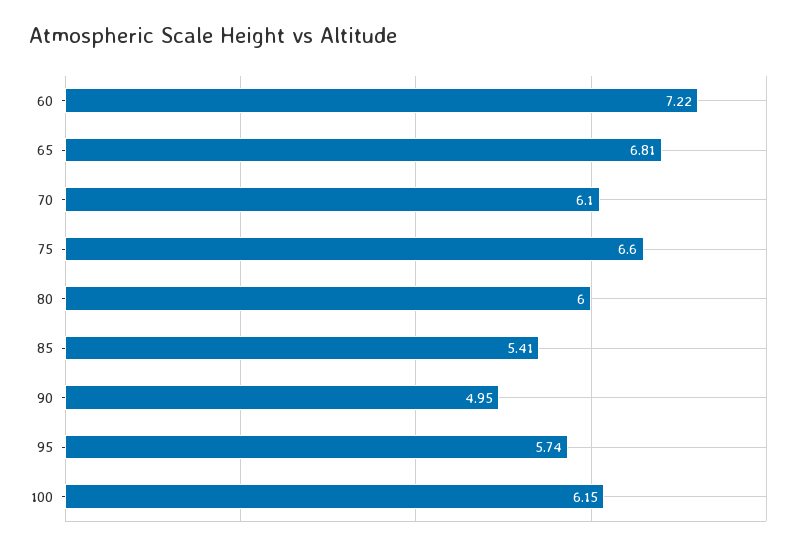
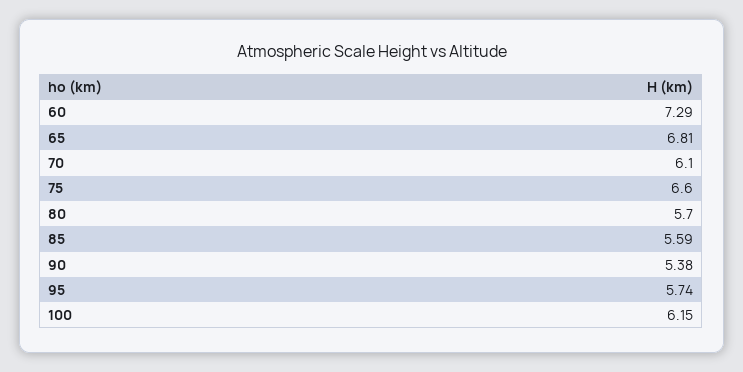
  {
-   "60": 7.22,
+   "60": 7.29,
    "65": 6.81,
    "70": 6.1,
    "75": 6.6,
-   "80": 6,
+   "80": 5.7,
-   "85": 5.41,
+   "85": 5.59,
-   "90": 4.95,
+   "90": 5.38,
    "95": 5.74,
    "100": 6.15
  }

